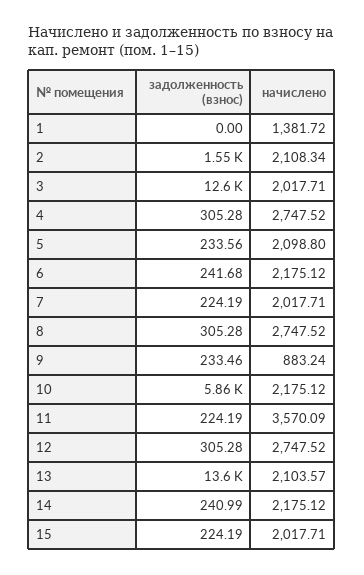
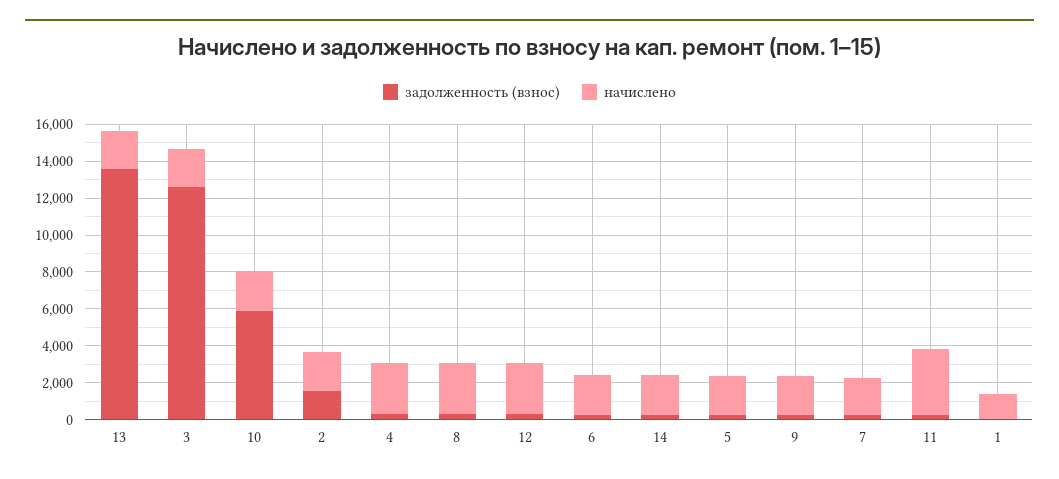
  {
    "задолженность (взнос)": {
      "1": 0,
      "2": 1550,
      "3": 12600,
      "4": 305.28,
      "5": 233.56,
      "6": 241.68,
      "7": 224.19,
      "8": 305.28,
      "9": 233.46,
      "10": 5860,
      "11": 224.19,
      "12": 305.28,
      "13": 13600,
-     "14": 240.99,
+     "14": 240.99
-     "15": 224.19
    },
    "начислено": {
      "1": 1381.72,
      "2": 2108.34,
      "3": 2017.71,
      "4": 2747.52,
      "5": 2098.8,
      "6": 2175.12,
      "7": 2017.71,
      "8": 2747.52,
-     "9": 883.24,
+     "9": 2000,
      "10": 2175.12,
      "11": 3570.09,
      "12": 2747.52,
      "13": 2103.57,
-     "14": 2175.12,
+     "14": 2175.12
-     "15": 2017.71
    }
  }

